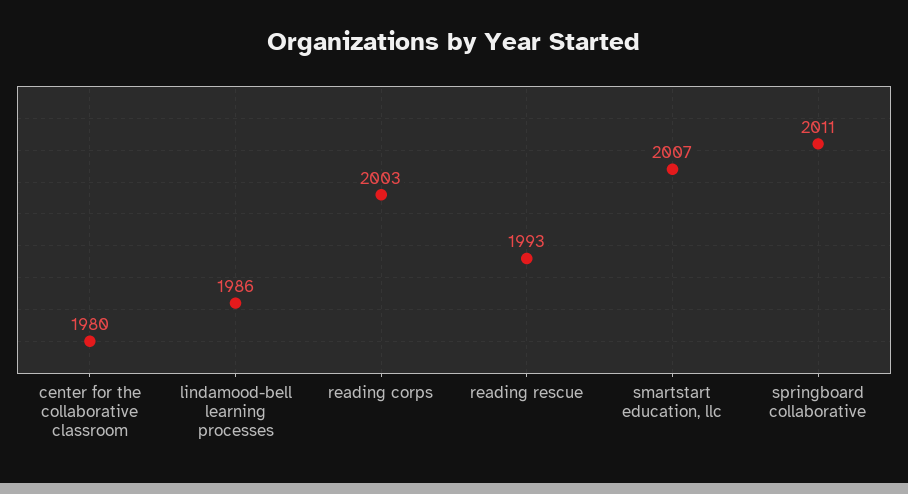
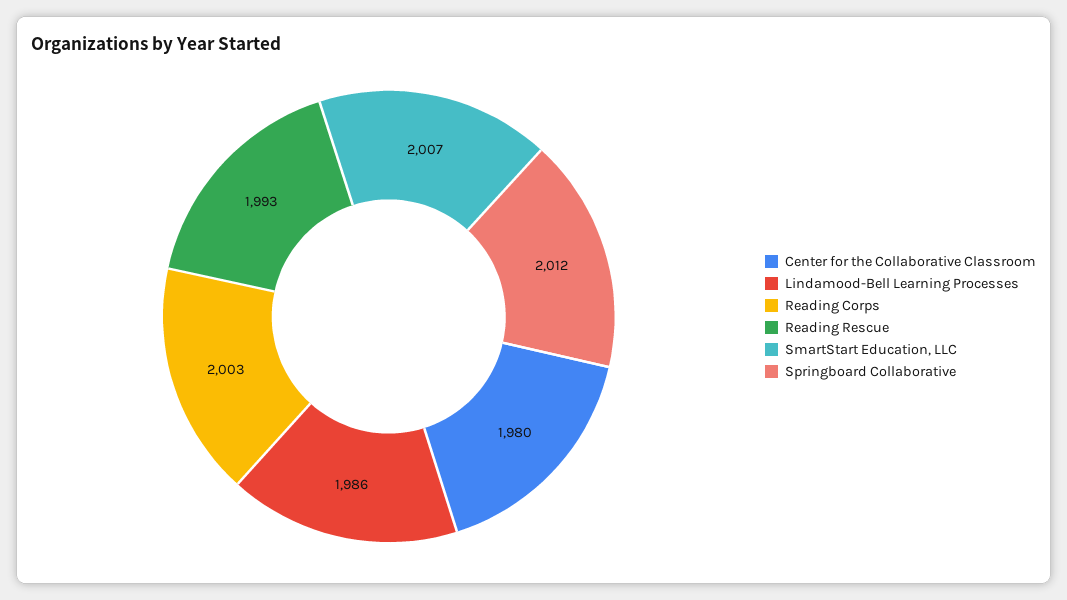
  {
    "center for the collaborative classroom": 1980,
    "lindamood-bell learning processes": 1986,
    "reading corps": 2003,
    "reading rescue": 1993,
    "smartstart education, llc": 2007,
-   "springboard collaborative": 2011
+   "springboard collaborative": 2012
  }

